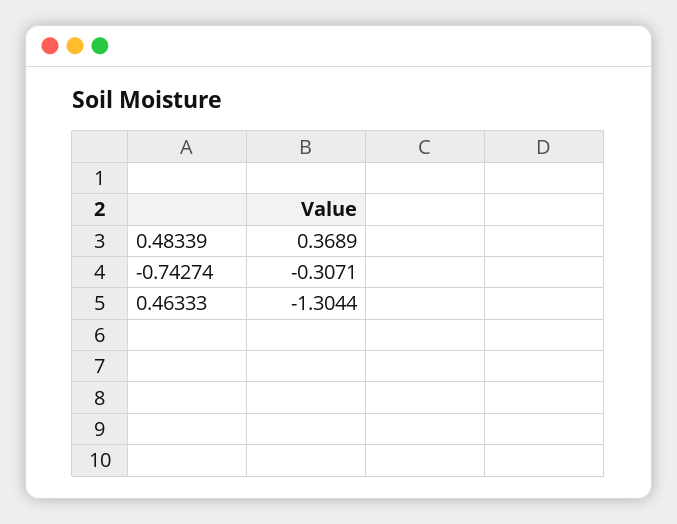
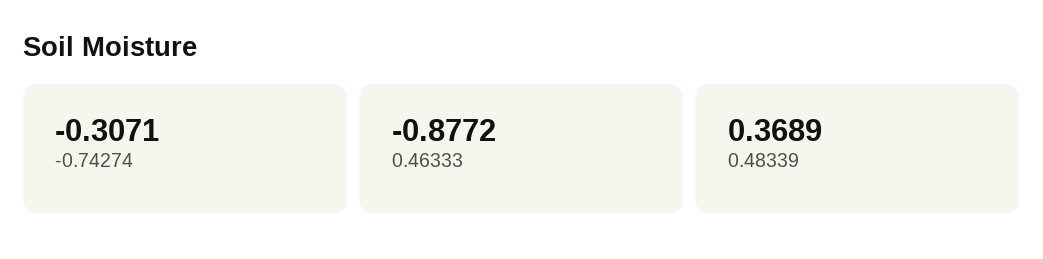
  {
    "0.48339": 0.3689,
    "-0.74274": -0.3071,
-   "0.46333": -1.3044
+   "0.46333": -0.8772
  }

